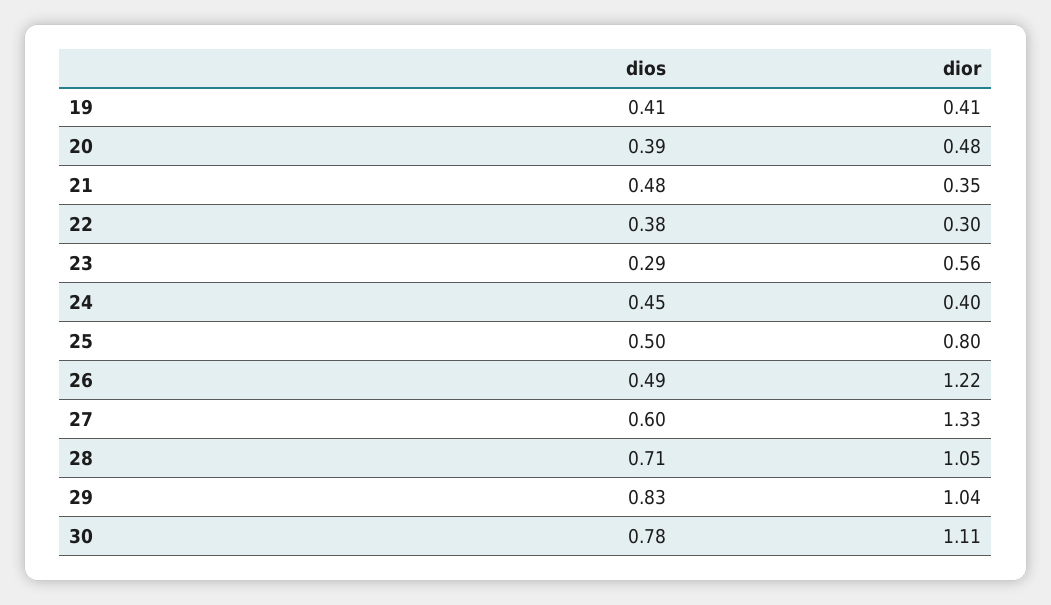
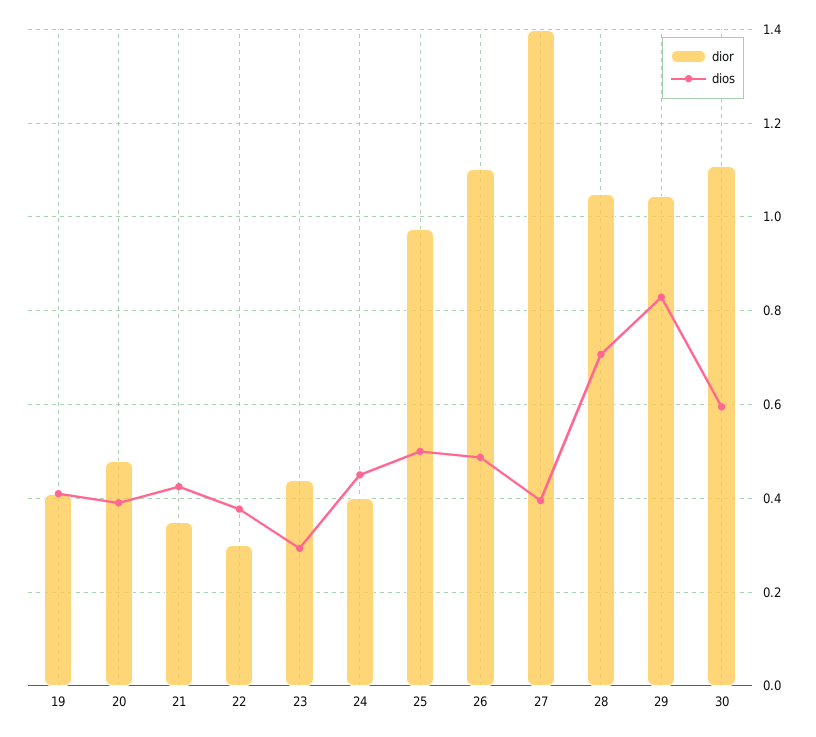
  {
    "dios": {
      "19": 0.41,
      "20": 0.39,
-     "21": 0.48,
+     "21": 0.42,
      "22": 0.38,
      "23": 0.29,
      "24": 0.45,
      "25": 0.5,
      "26": 0.49,
-     "27": 0.6,
+     "27": 0.4,
      "28": 0.71,
      "29": 0.83,
-     "30": 0.78
+     "30": 0.6
    },
    "dior": {
      "19": 0.41,
      "20": 0.48,
      "21": 0.35,
      "22": 0.3,
-     "23": 0.56,
+     "23": 0.44,
      "24": 0.4,
-     "25": 0.8,
+     "25": 0.98,
-     "26": 1.22,
+     "26": 1.1,
-     "27": 1.33,
+     "27": 1.4,
      "28": 1.05,
      "29": 1.04,
      "30": 1.11
    }
  }

